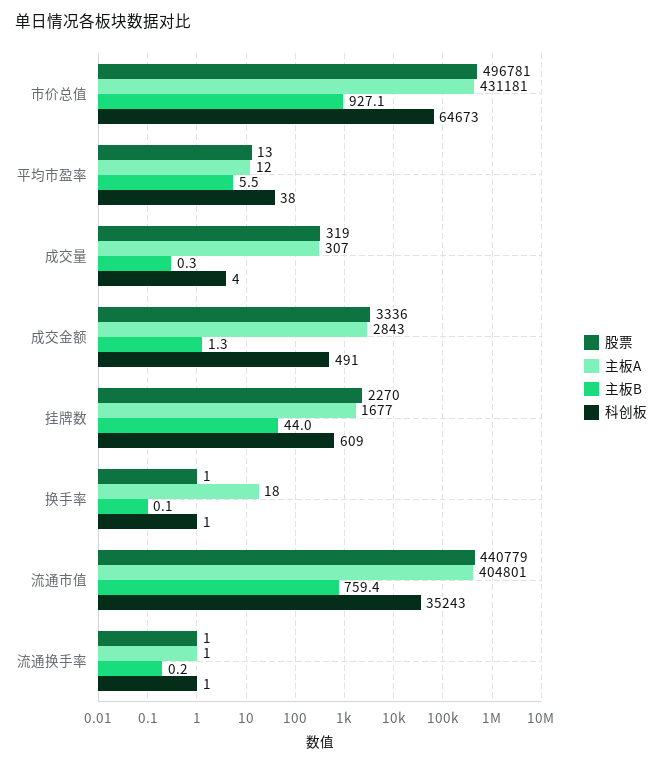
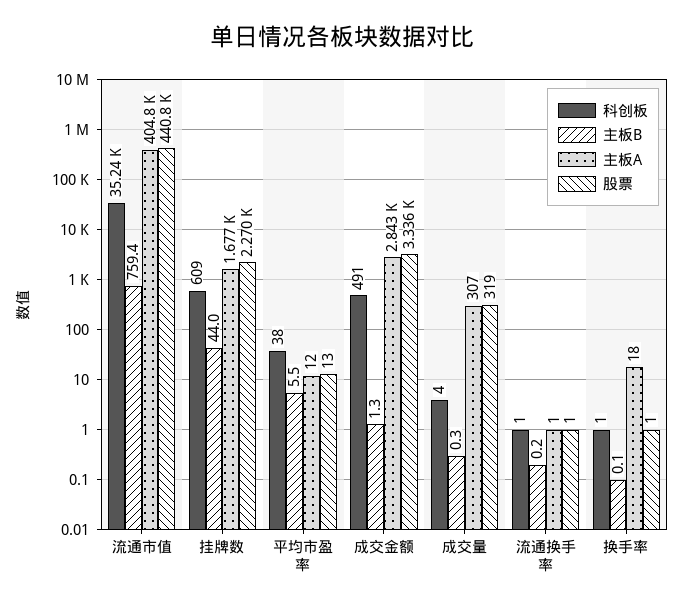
  {
    "股票": {
-     "市价总值": 496781,
      "平均市盈率": 13,
      "成交量": 319,
      "成交金额": 3336,
      "挂牌数": 2270,
      "换手率": 1,
      "流通市值": 440779,
      "流通换手率": 1
    },
    "主板A": {
-     "市价总值": 431181,
      "平均市盈率": 12,
      "成交量": 307,
      "成交金额": 2843,
      "挂牌数": 1677,
      "换手率": 18,
      "流通市值": 404801,
      "流通换手率": 1
    },
    "主板B": {
-     "市价总值": 927.1,
      "平均市盈率": 5.5,
      "成交量": 0.3,
      "成交金额": 1.3,
      "挂牌数": 44,
      "换手率": 0.1,
      "流通市值": 759.4,
      "流通换手率": 0.2
    },
    "科创板": {
-     "市价总值": 64673,
      "平均市盈率": 38,
      "成交量": 4,
      "成交金额": 491,
      "挂牌数": 609,
      "换手率": 1,
      "流通市值": 35243,
      "流通换手率": 1
    }
  }

